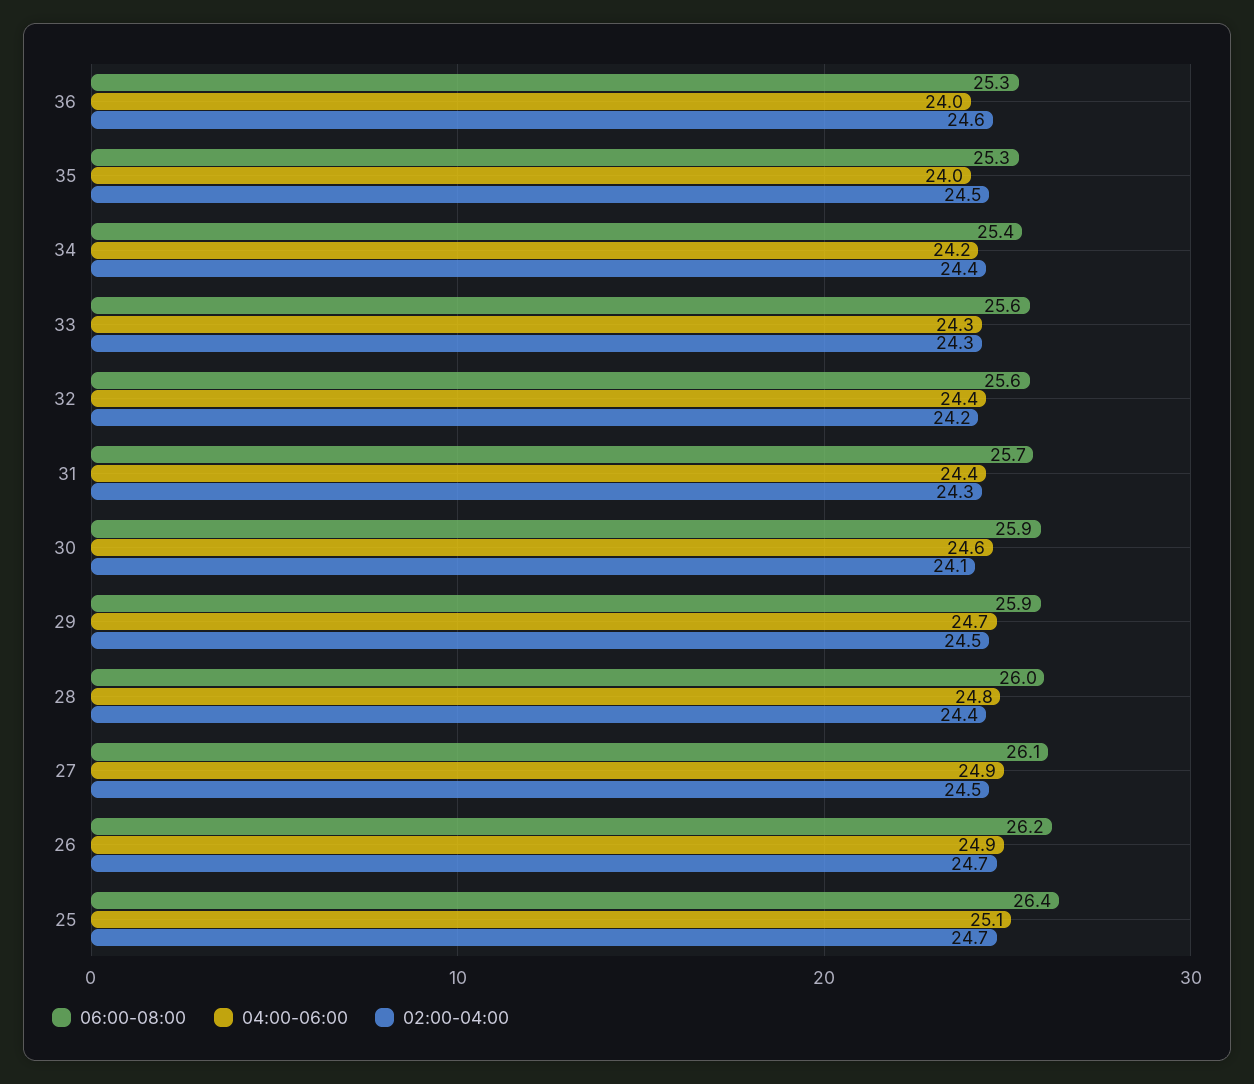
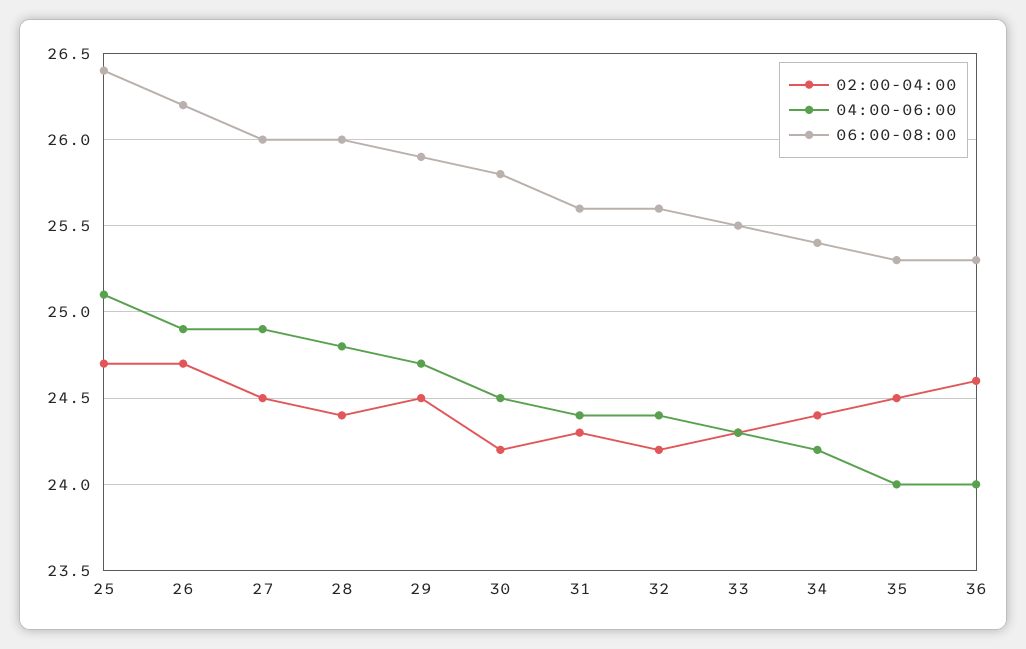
  {
    "06:00-08:00": {
      "36": 25.3,
      "35": 25.3,
      "34": 25.4,
-     "33": 25.6,
+     "33": 25.5,
      "32": 25.6,
-     "31": 25.7,
+     "31": 25.6,
-     "30": 25.9,
+     "30": 25.8,
      "29": 25.9,
      "28": 26,
-     "27": 26.1,
+     "27": 26,
      "26": 26.2,
      "25": 26.4
    },
    "04:00-06:00": {
      "36": 24,
      "35": 24,
      "34": 24.2,
      "33": 24.3,
      "32": 24.4,
      "31": 24.4,
-     "30": 24.6,
+     "30": 24.5,
      "29": 24.7,
      "28": 24.8,
      "27": 24.9,
      "26": 24.9,
      "25": 25.1
    },
    "02:00-04:00": {
      "36": 24.6,
      "35": 24.5,
      "34": 24.4,
      "33": 24.3,
      "32": 24.2,
      "31": 24.3,
-     "30": 24.1,
+     "30": 24.2,
      "29": 24.5,
      "28": 24.4,
      "27": 24.5,
      "26": 24.7,
      "25": 24.7
    }
  }

